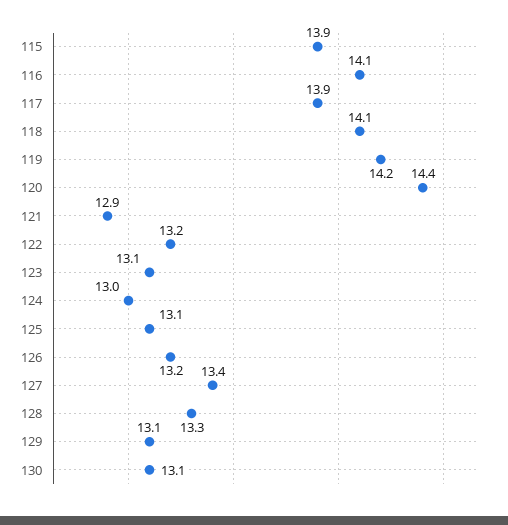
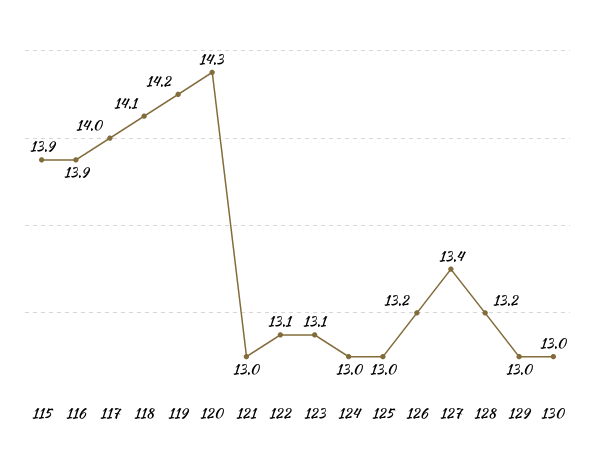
  {
    "115": 13.9,
-   "116": 14.1,
+   "116": 13.9,
-   "117": 13.9,
+   "117": 14,
    "118": 14.1,
    "119": 14.2,
-   "120": 14.4,
+   "120": 14.3,
-   "121": 12.9,
+   "121": 13,
-   "122": 13.2,
+   "122": 13.1,
    "123": 13.1,
    "124": 13,
-   "125": 13.1,
+   "125": 13,
    "126": 13.2,
    "127": 13.4,
-   "128": 13.3,
+   "128": 13.2,
-   "129": 13.1,
+   "129": 13,
-   "130": 13.1
+   "130": 13
  }

